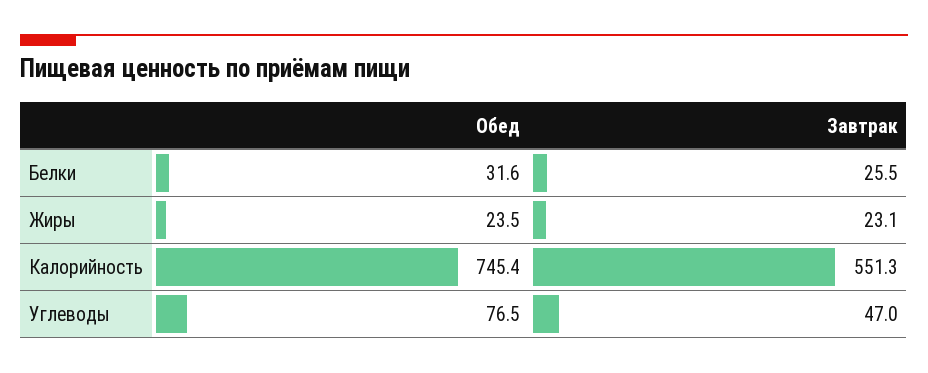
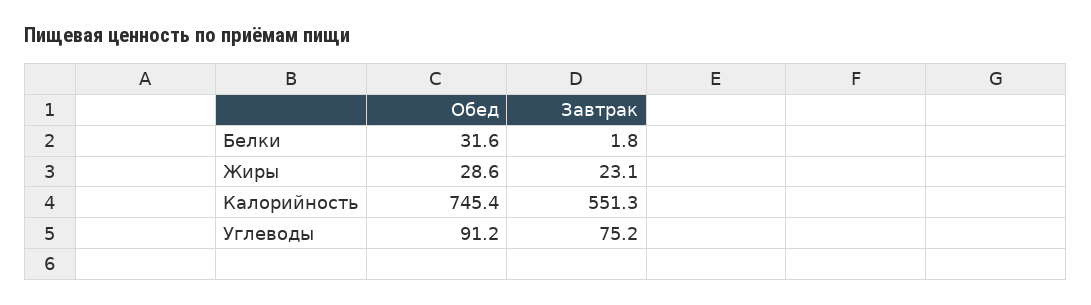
  {
    "Обед": {
      "Белки": 31.6,
-     "Жиры": 23.5,
+     "Жиры": 28.6,
      "Калорийность": 745.4,
-     "Углеводы": 76.5
+     "Углеводы": 91.2
    },
    "Завтрак": {
-     "Белки": 25.5,
+     "Белки": 1.8,
      "Жиры": 23.1,
      "Калорийность": 551.3,
-     "Углеводы": 47
+     "Углеводы": 75.2
    }
  }

